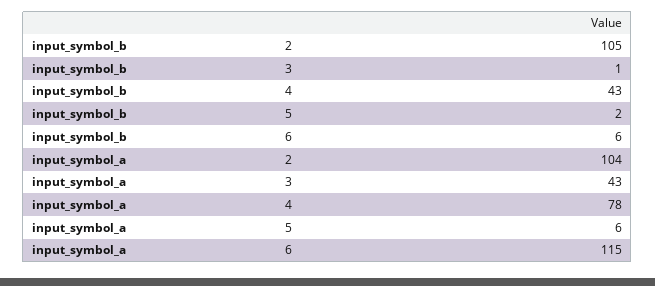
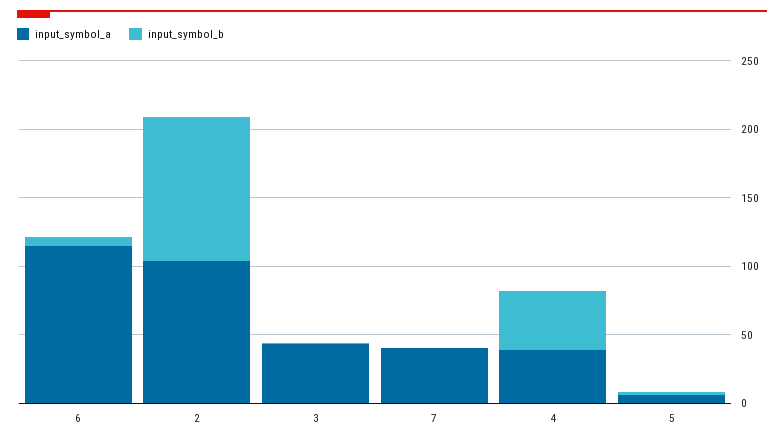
  {
    "input_symbol_b": {
      "2": 105,
      "3": 1,
      "4": 43,
      "5": 2,
-     "6": 6
+     "6": 6,
+     "7": 0
    },
    "input_symbol_a": {
      "2": 104,
      "3": 43,
-     "4": 78,
+     "4": 40,
      "5": 6,
-     "6": 115
+     "6": 115,
+     "7": 40
    }
  }

